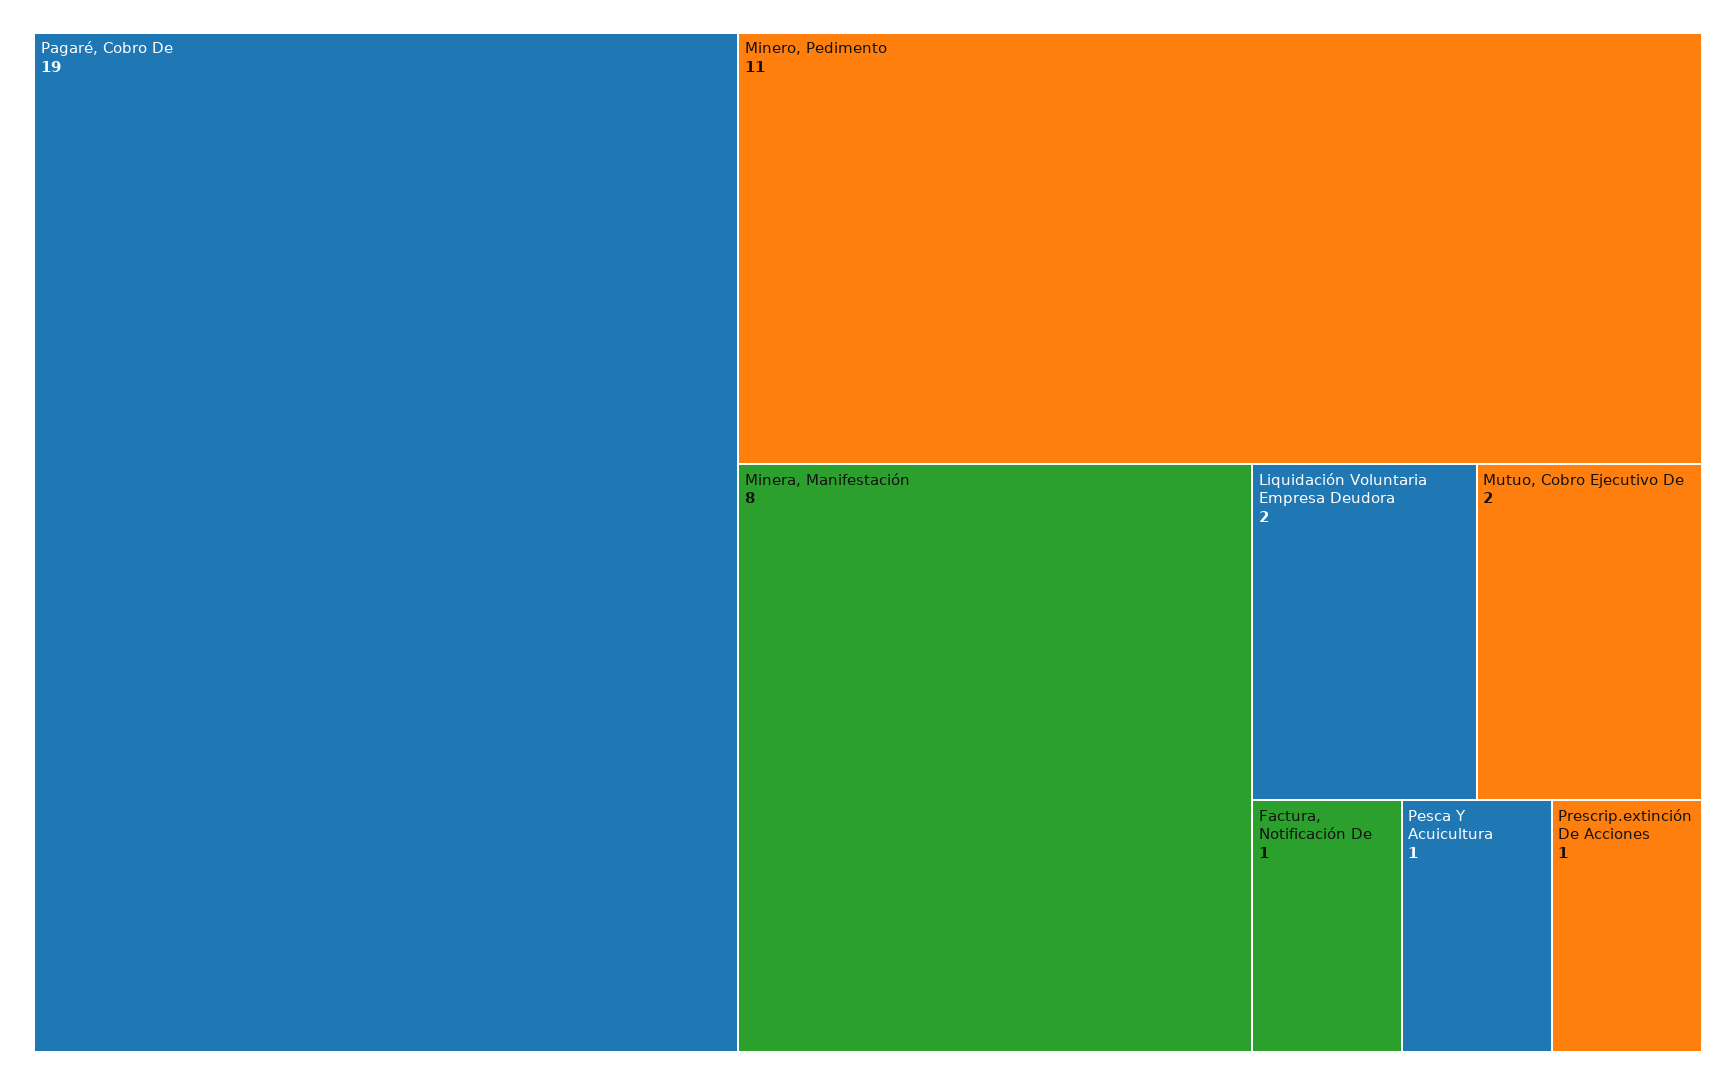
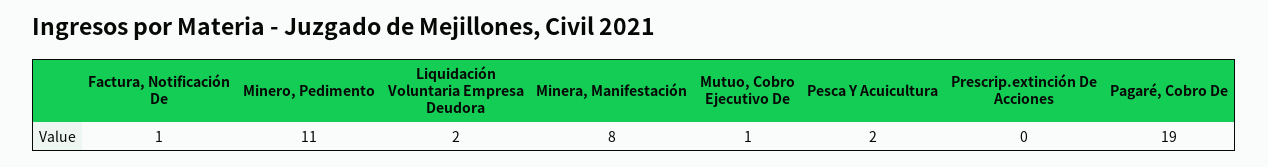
  {
    "Pagaré, Cobro De": 19,
    "Minero, Pedimento": 11,
    "Minera, Manifestación": 8,
    "Liquidación Voluntaria Empresa Deudora": 2,
-   "Mutuo, Cobro Ejecutivo De": 2,
+   "Mutuo, Cobro Ejecutivo De": 1,
    "Factura, Notificación De": 1,
-   "Pesca Y Acuicultura": 1,
+   "Pesca Y Acuicultura": 2,
-   "Prescrip.extinción De Acciones": 1
+   "Prescrip.extinción De Acciones": 0
  }

